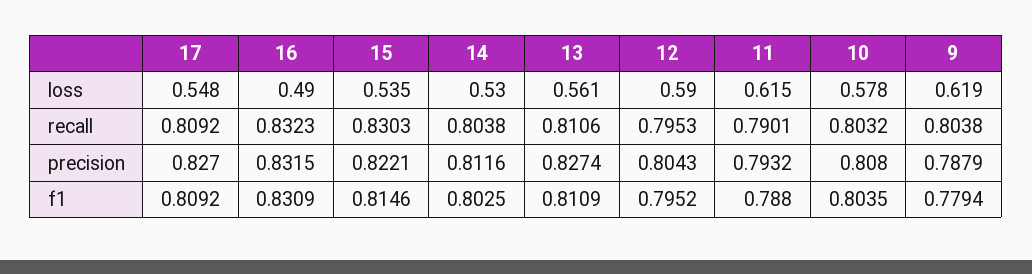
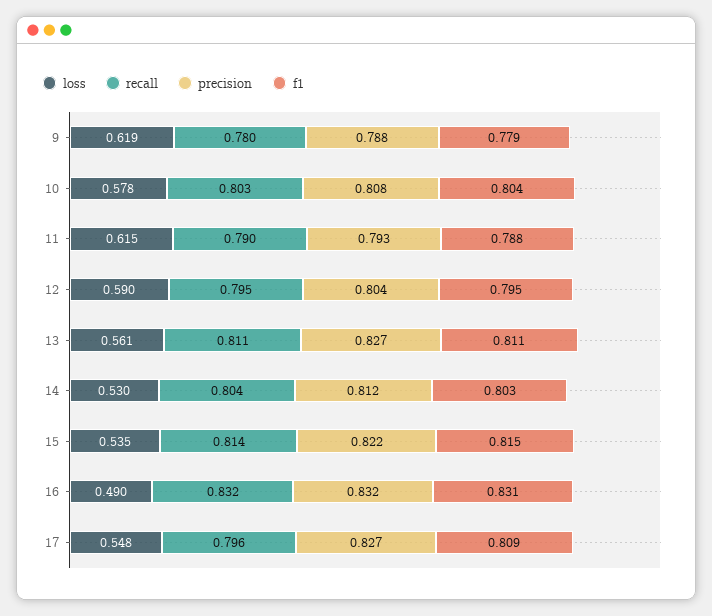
  {
    "loss": {
      "17": 0.548,
      "16": 0.49,
      "15": 0.535,
      "14": 0.53,
      "13": 0.561,
      "12": 0.59,
      "11": 0.615,
      "10": 0.578,
      "9": 0.619
    },
    "recall": {
-     "17": 0.8092,
+     "17": 0.796,
      "16": 0.8323,
-     "15": 0.8303,
+     "15": 0.814,
      "14": 0.8038,
      "13": 0.8106,
      "12": 0.7953,
      "11": 0.7901,
      "10": 0.8032,
-     "9": 0.8038
+     "9": 0.78
    },
    "precision": {
      "17": 0.827,
      "16": 0.8315,
      "15": 0.8221,
      "14": 0.8116,
      "13": 0.8274,
      "12": 0.8043,
      "11": 0.7932,
      "10": 0.808,
      "9": 0.7879
    },
    "f1": {
      "17": 0.8092,
      "16": 0.8309,
      "15": 0.8146,
      "14": 0.8025,
      "13": 0.8109,
      "12": 0.7952,
      "11": 0.788,
      "10": 0.8035,
      "9": 0.7794
    }
  }

